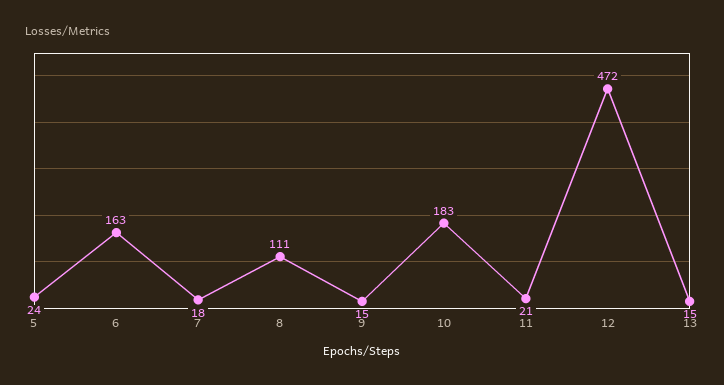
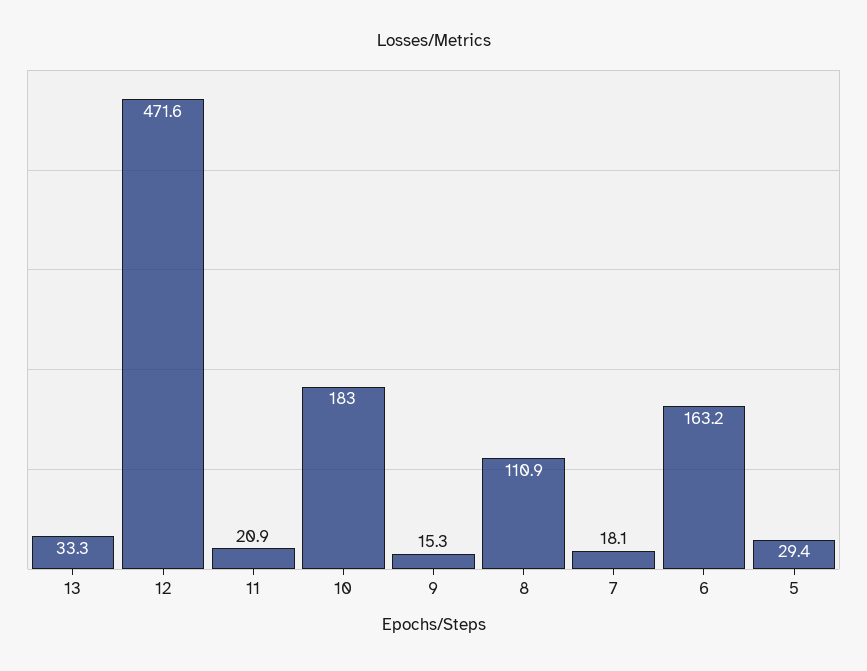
  {
-   "5": 24,
+   "5": 29.4,
    "6": 163.2,
    "7": 18.1,
    "8": 110.9,
    "9": 15.3,
    "10": 183,
    "11": 20.9,
    "12": 471.6,
-   "13": 15
+   "13": 33.3
  }

